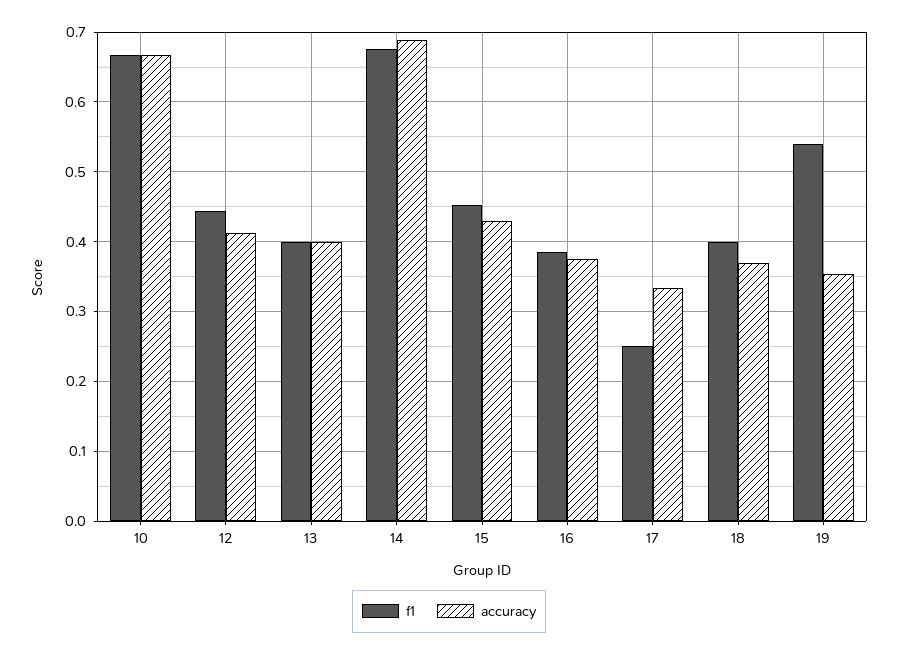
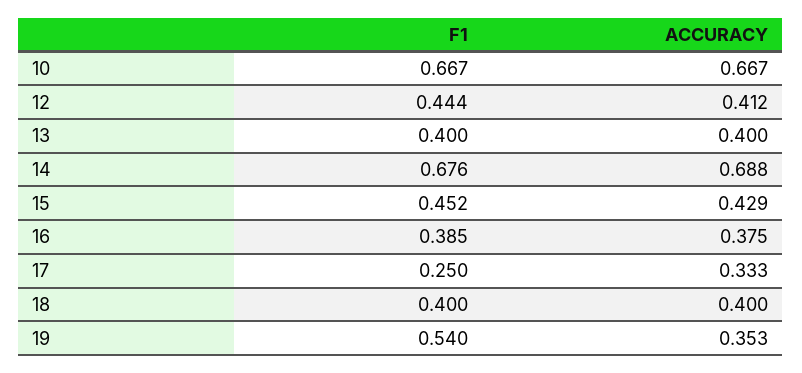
  {
    "f1": {
      "10": 0.667,
      "12": 0.444,
      "13": 0.4,
      "14": 0.676,
      "15": 0.452,
      "16": 0.385,
      "17": 0.25,
      "18": 0.4,
      "19": 0.54
    },
    "accuracy": {
      "10": 0.667,
      "12": 0.412,
      "13": 0.4,
      "14": 0.688,
      "15": 0.429,
      "16": 0.375,
      "17": 0.333,
-     "18": 0.37,
+     "18": 0.4,
      "19": 0.353
    }
  }

